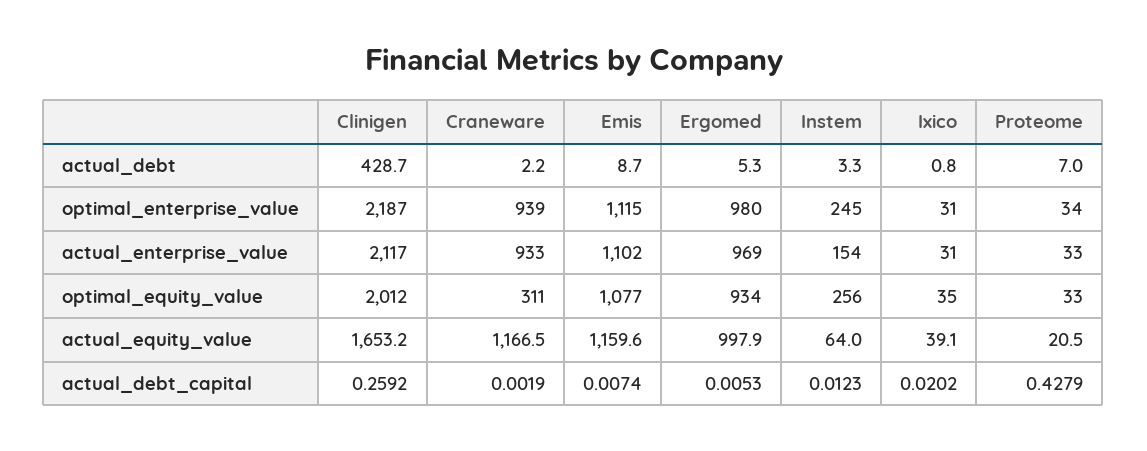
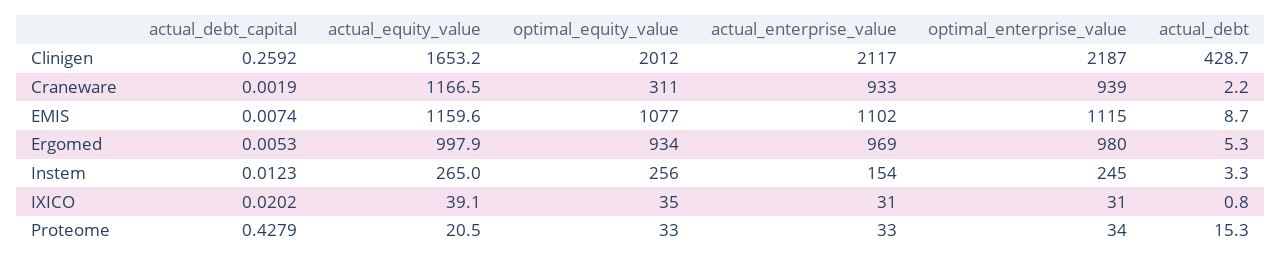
  {
    "Clinigen": {
      "actual_debt": 428.7,
      "optimal_enterprise_value": 2187,
      "actual_enterprise_value": 2117,
      "optimal_equity_value": 2012,
      "actual_equity_value": 1653.2,
      "actual_debt_capital": 0.2592
    },
    "Craneware": {
      "actual_debt": 2.2,
      "optimal_enterprise_value": 939,
      "actual_enterprise_value": 933,
      "optimal_equity_value": 311,
      "actual_equity_value": 1166.5,
      "actual_debt_capital": 0.0019
    },
    "Emis": {
      "actual_debt": 8.7,
      "optimal_enterprise_value": 1115,
      "actual_enterprise_value": 1102,
      "optimal_equity_value": 1077,
      "actual_equity_value": 1159.6,
      "actual_debt_capital": 0.0074
    },
    "Ergomed": {
      "actual_debt": 5.3,
      "optimal_enterprise_value": 980,
      "actual_enterprise_value": 969,
      "optimal_equity_value": 934,
      "actual_equity_value": 997.9,
      "actual_debt_capital": 0.0053
    },
    "Instem": {
      "actual_debt": 3.3,
      "optimal_enterprise_value": 245,
      "actual_enterprise_value": 154,
      "optimal_equity_value": 256,
-     "actual_equity_value": 64,
+     "actual_equity_value": 265,
      "actual_debt_capital": 0.0123
    },
    "Ixico": {
      "actual_debt": 0.8,
      "optimal_enterprise_value": 31,
      "actual_enterprise_value": 31,
      "optimal_equity_value": 35,
      "actual_equity_value": 39.1,
      "actual_debt_capital": 0.0202
    },
    "Proteome": {
-     "actual_debt": 7,
+     "actual_debt": 15.3,
      "optimal_enterprise_value": 34,
      "actual_enterprise_value": 33,
      "optimal_equity_value": 33,
      "actual_equity_value": 20.5,
      "actual_debt_capital": 0.4279
    }
  }

